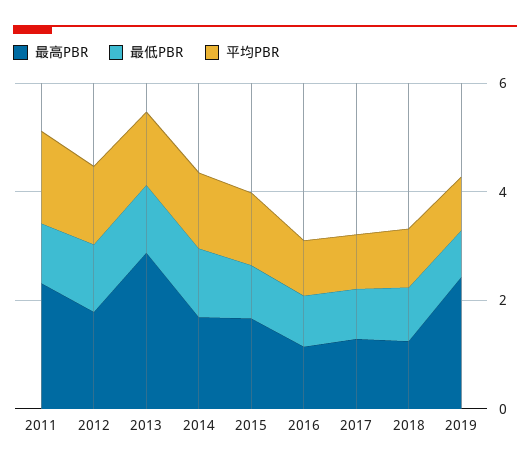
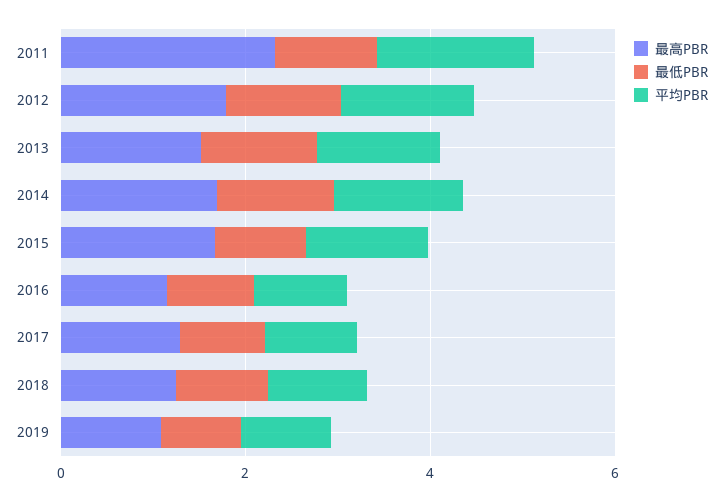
  {
    "最高PBR": {
      "2011": 2.5,
      "2012": 2,
-     "2013": 3,
+     "2013": 1.5,
      "2014": 1.5,
      "2015": 1.5,
      "2016": 1,
      "2017": 1.5,
      "2018": 1.5,
-     "2019": 2.5
+     "2019": 1
    },
    "最低PBR": {
      "2011": 1,
      "2012": 1,
      "2013": 1.5,
      "2014": 1.5,
      "2015": 1,
      "2016": 1,
      "2017": 1,
      "2018": 1,
      "2019": 1
    },
    "平均PBR": {
      "2011": 1.5,
      "2012": 1.5,
      "2013": 1.5,
      "2014": 1.5,
      "2015": 1.5,
      "2016": 1,
      "2017": 1,
      "2018": 1,
      "2019": 1
    }
  }

